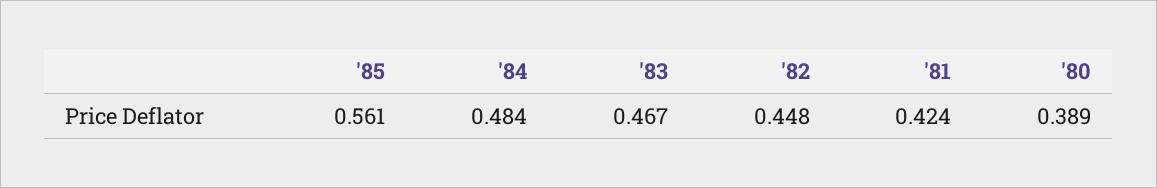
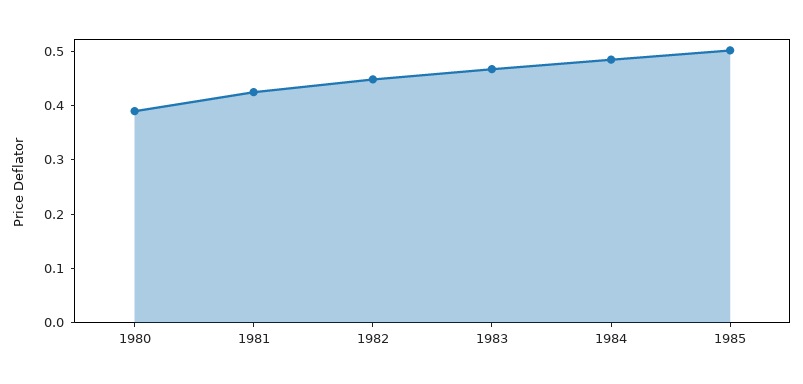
  {
-   "'85": 0.561,
+   "'85": 0.5,
    "'84": 0.484,
    "'83": 0.467,
    "'82": 0.448,
    "'81": 0.424,
    "'80": 0.389
  }

